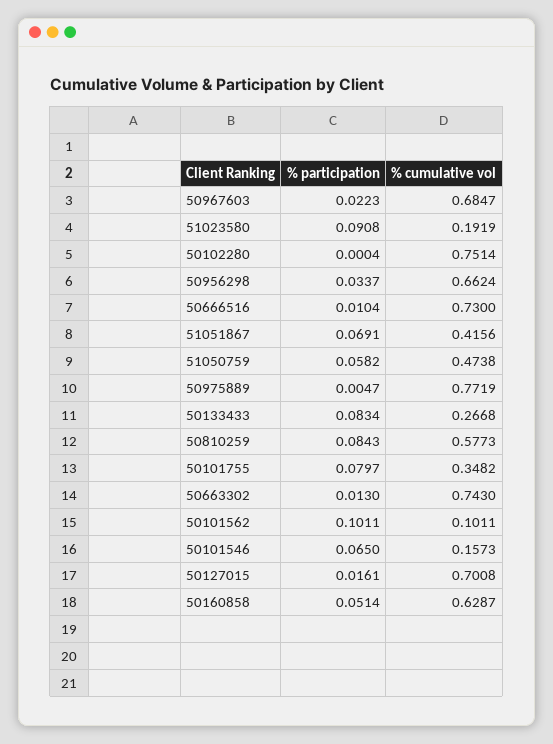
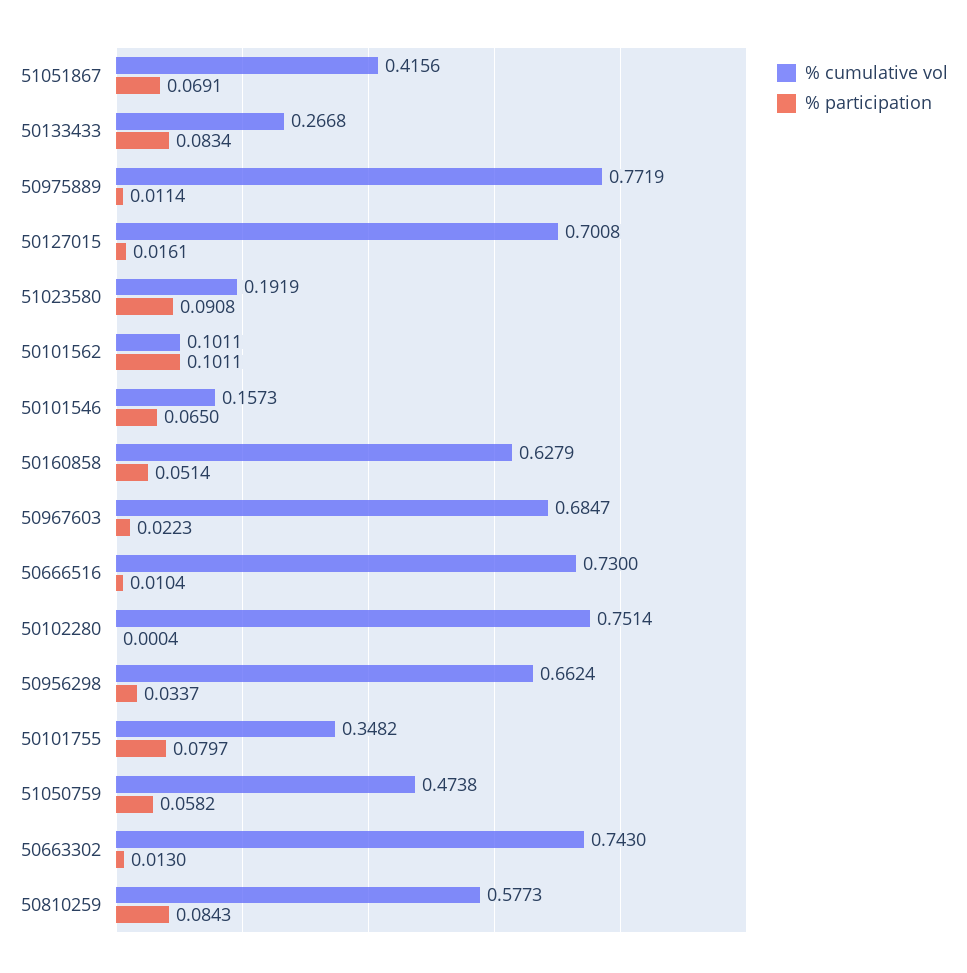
  {
    "% participation": {
      "50967603": 0.0223,
      "51023580": 0.0908,
      "50102280": 0.0004,
      "50956298": 0.0337,
      "50666516": 0.0104,
      "51051867": 0.0691,
      "51050759": 0.0582,
-     "50975889": 0.0047,
+     "50975889": 0.0114,
      "50133433": 0.0834,
      "50810259": 0.0843,
      "50101755": 0.0797,
      "50663302": 0.013,
      "50101562": 0.1011,
      "50101546": 0.065,
      "50127015": 0.0161,
      "50160858": 0.0514
    },
    "% cumulative vol": {
      "50967603": 0.6847,
      "51023580": 0.1919,
      "50102280": 0.7514,
      "50956298": 0.6624,
      "50666516": 0.73,
      "51051867": 0.4156,
      "51050759": 0.4738,
      "50975889": 0.7719,
      "50133433": 0.2668,
      "50810259": 0.5773,
      "50101755": 0.3482,
      "50663302": 0.743,
      "50101562": 0.1011,
      "50101546": 0.1573,
      "50127015": 0.7008,
-     "50160858": 0.6287
+     "50160858": 0.6279
    }
  }

